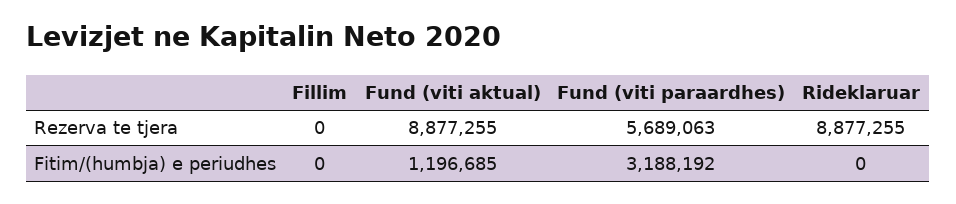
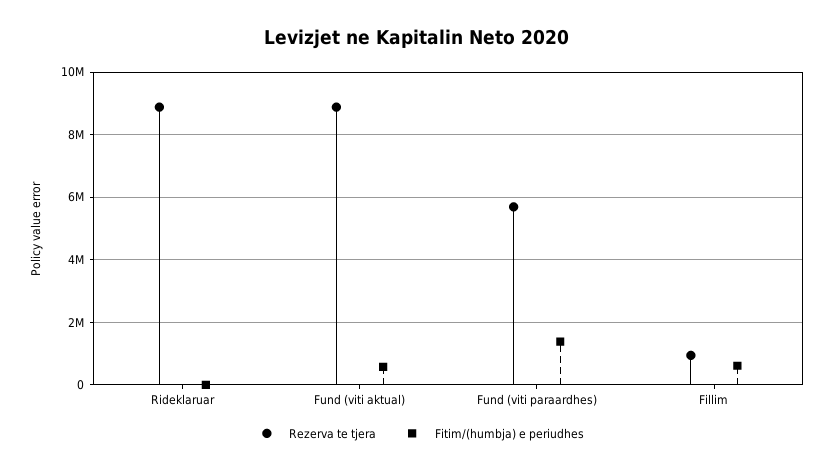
  {
    "Rezerva te tjera": {
-     "Fillim": 0,
+     "Fillim": 1000000,
      "Fund (viti aktual)": 8877255,
      "Fund (viti paraardhes)": 5689063,
      "Rideklaruar": 8877255
    },
    "Fitim/(humbja) e periudhes": {
-     "Fillim": 0,
+     "Fillim": 600000,
-     "Fund (viti aktual)": 1196685,
+     "Fund (viti aktual)": 600000,
-     "Fund (viti paraardhes)": 3188192,
+     "Fund (viti paraardhes)": 1400000,
      "Rideklaruar": 0
    }
  }

